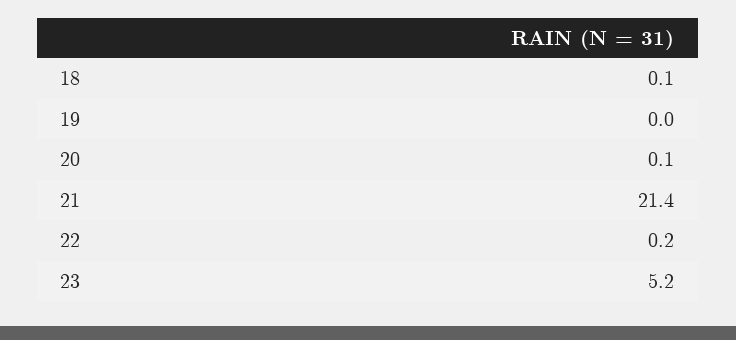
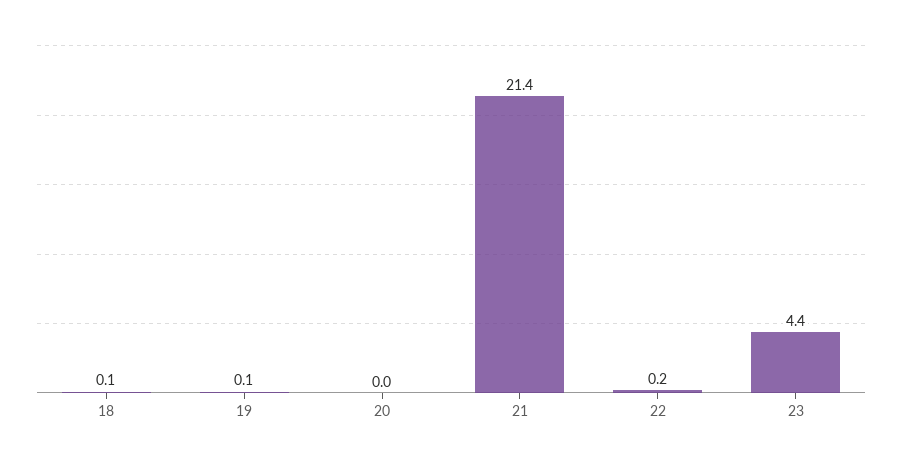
  {
    "18": 0.1,
-   "19": 0,
+   "19": 0.1,
-   "20": 0.1,
+   "20": 0,
    "21": 21.4,
    "22": 0.2,
-   "23": 5.2
+   "23": 4.4
  }

